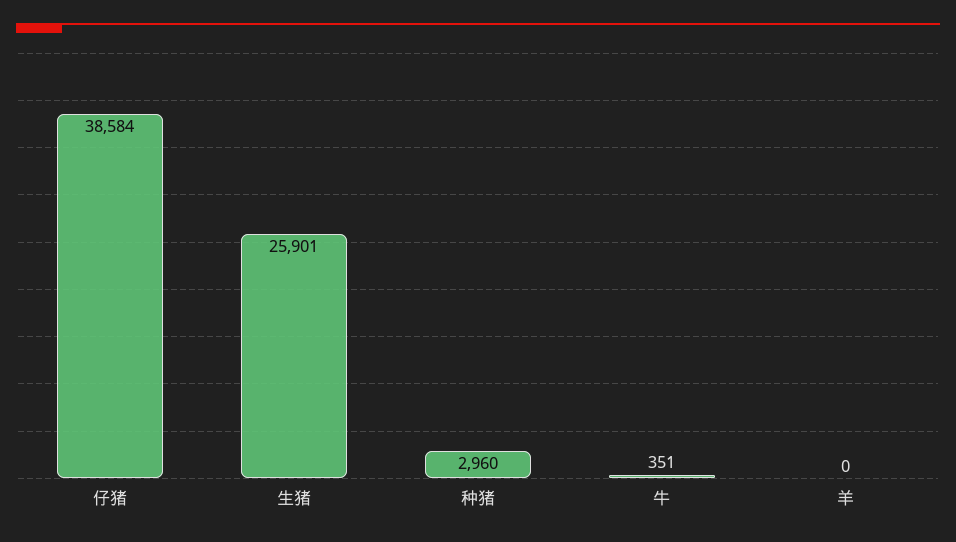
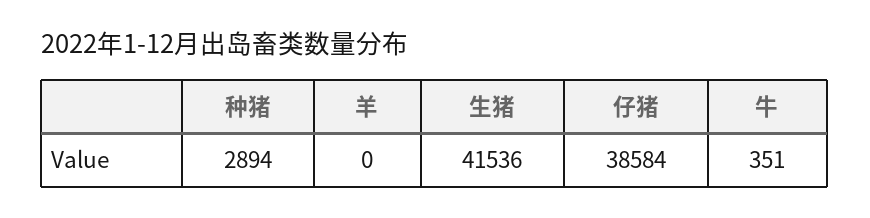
  {
    "仔猪": 38584,
-   "生猪": 25901,
+   "生猪": 41536,
-   "种猪": 2960,
+   "种猪": 2894,
    "牛": 351,
    "羊": 0
  }

